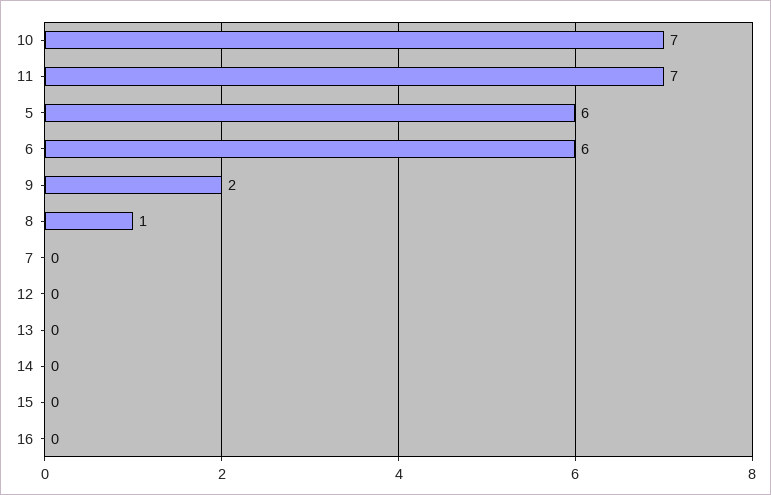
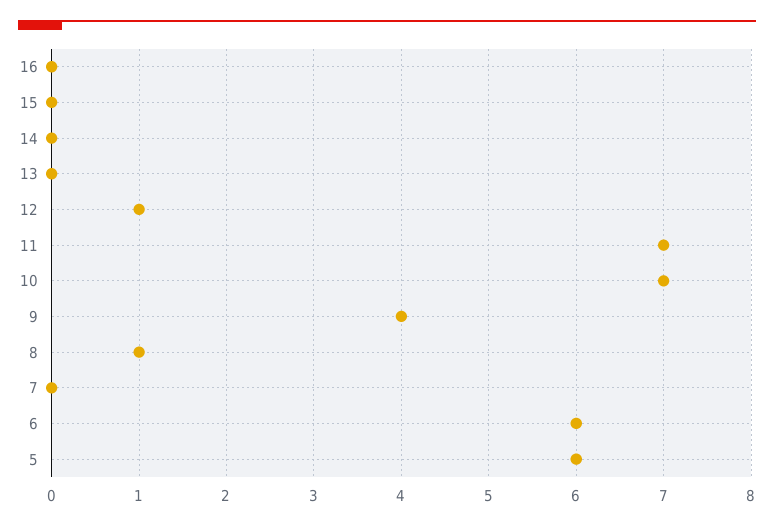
  {
    "10": 7,
    "11": 7,
    "5": 6,
    "6": 6,
-   "9": 2,
+   "9": 4,
    "8": 1,
    "7": 0,
-   "12": 0,
+   "12": 1,
    "13": 0,
    "14": 0,
    "15": 0,
    "16": 0
  }

